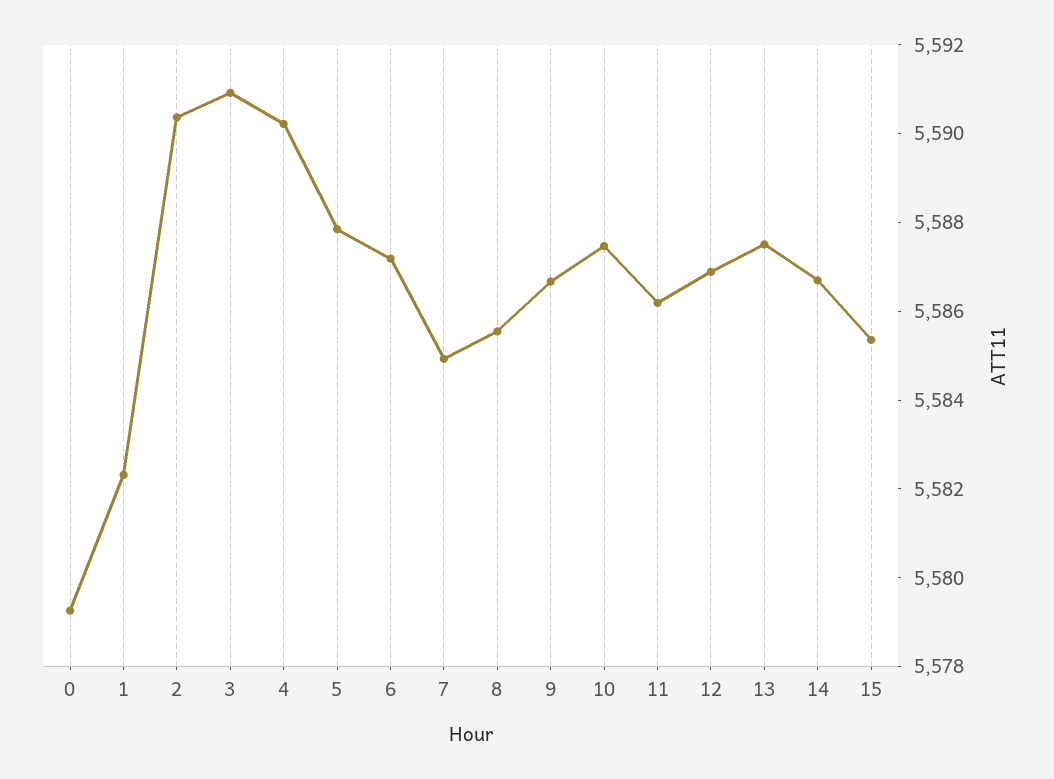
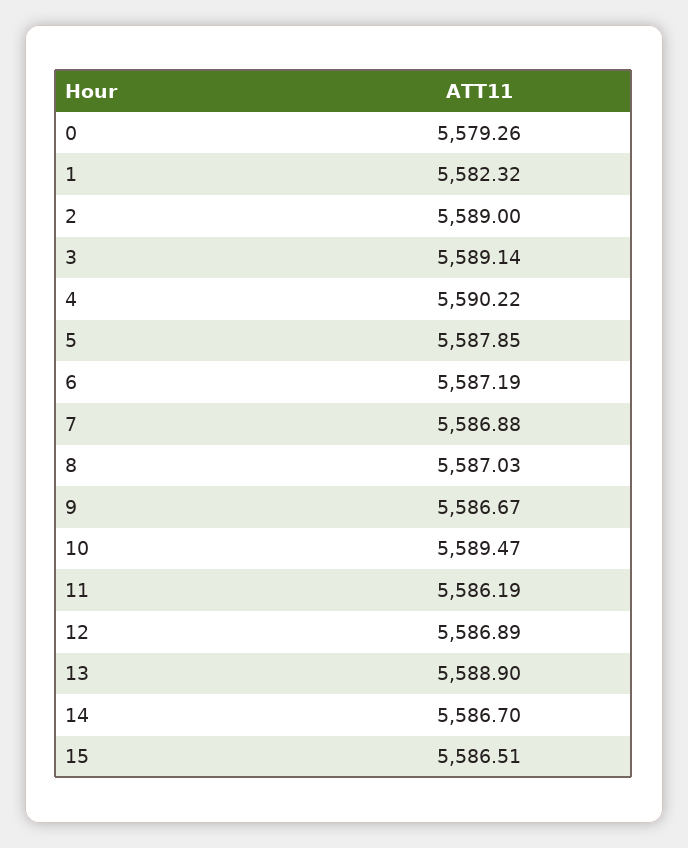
  {
    "0": 5579.26,
    "1": 5582.32,
-   "2": 5590.5,
+   "2": 5589,
-   "3": 5591,
+   "3": 5589.14,
    "4": 5590.22,
    "5": 5587.85,
    "6": 5587.19,
-   "7": 5585,
+   "7": 5586.88,
-   "8": 5585.5,
+   "8": 5587.03,
    "9": 5586.67,
-   "10": 5587.5,
+   "10": 5589.47,
    "11": 5586.19,
    "12": 5586.89,
-   "13": 5587.5,
+   "13": 5588.9,
    "14": 5586.7,
-   "15": 5585.5
+   "15": 5586.51
  }

